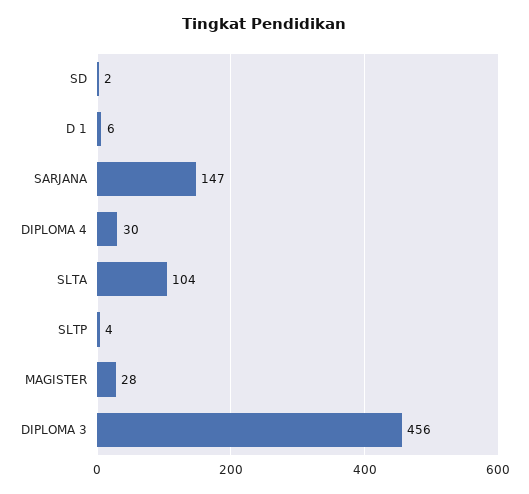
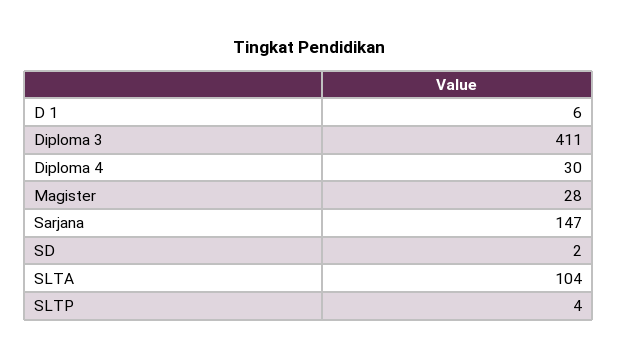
  {
    "SD": 2,
    "D 1": 6,
    "SARJANA": 147,
    "DIPLOMA 4": 30,
    "SLTA": 104,
    "SLTP": 4,
    "MAGISTER": 28,
-   "DIPLOMA 3": 456
+   "DIPLOMA 3": 411
  }

